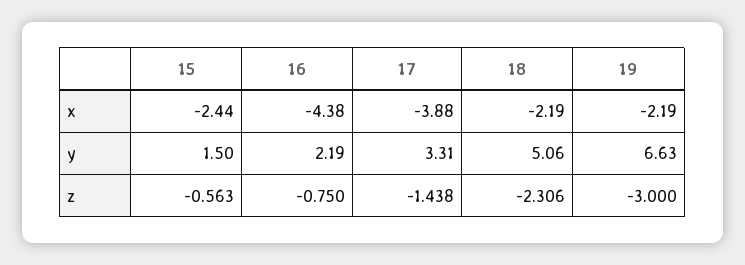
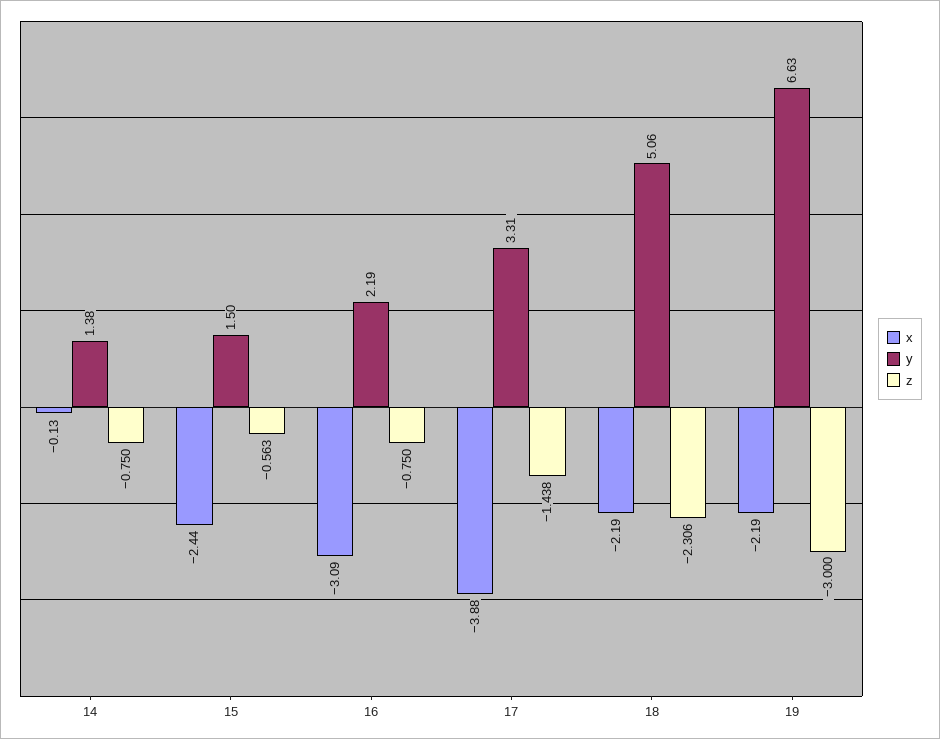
  {
    "x": {
      "15": -2.44,
-     "16": -4.38,
+     "16": -3.09,
      "17": -3.88,
      "18": -2.19,
-     "19": -2.19
+     "19": -2.19,
+     "14": -0.13
    },
    "y": {
      "15": 1.5,
      "16": 2.19,
      "17": 3.31,
      "18": 5.06,
-     "19": 6.63
+     "19": 6.63,
+     "14": 1.38
    },
    "z": {
      "15": -0.563,
      "16": -0.75,
      "17": -1.438,
      "18": -2.306,
-     "19": -3
+     "19": -3,
+     "14": -0.75
    }
  }

